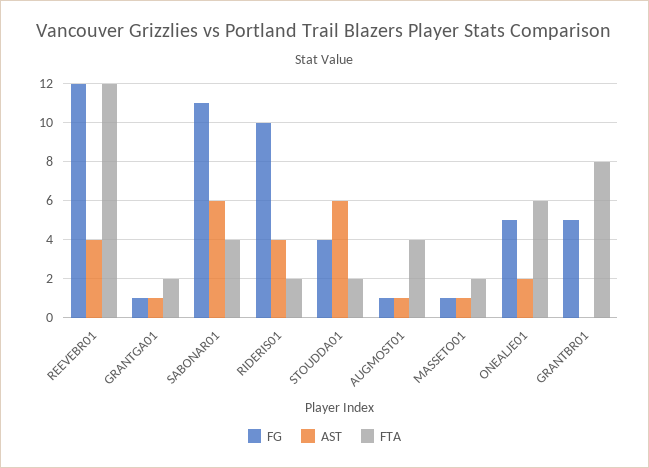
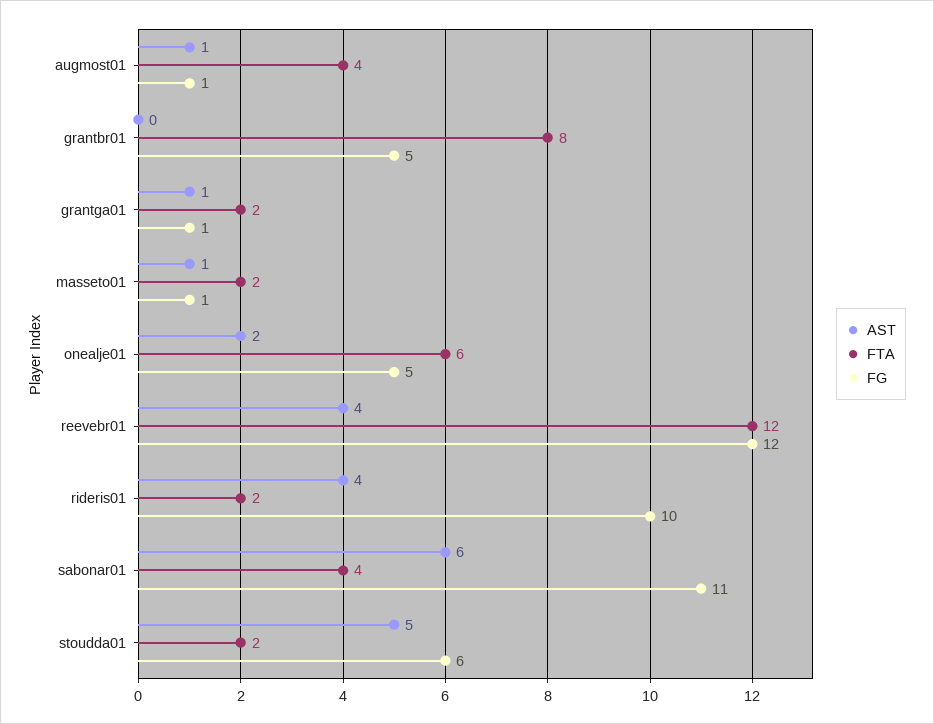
  {
    "FG": {
      "REEVEBR01": 12,
      "GRANTGA01": 1,
      "SABONAR01": 11,
      "RIDERIS01": 10,
-     "STOUDDA01": 4,
+     "STOUDDA01": 6,
      "AUGMOST01": 1,
      "MASSETO01": 1,
      "ONEALJE01": 5,
      "GRANTBR01": 5
    },
    "AST": {
      "REEVEBR01": 4,
      "GRANTGA01": 1,
      "SABONAR01": 6,
      "RIDERIS01": 4,
-     "STOUDDA01": 6,
+     "STOUDDA01": 5,
      "AUGMOST01": 1,
      "MASSETO01": 1,
      "ONEALJE01": 2,
      "GRANTBR01": 0
    },
    "FTA": {
      "REEVEBR01": 12,
      "GRANTGA01": 2,
      "SABONAR01": 4,
      "RIDERIS01": 2,
      "STOUDDA01": 2,
      "AUGMOST01": 4,
      "MASSETO01": 2,
      "ONEALJE01": 6,
      "GRANTBR01": 8
    }
  }

